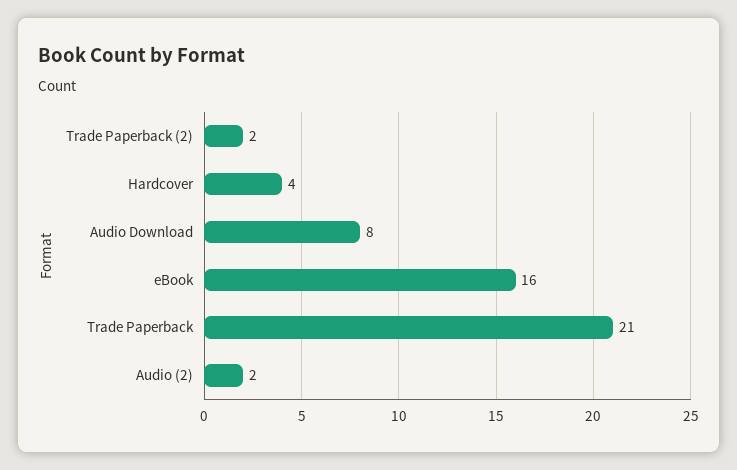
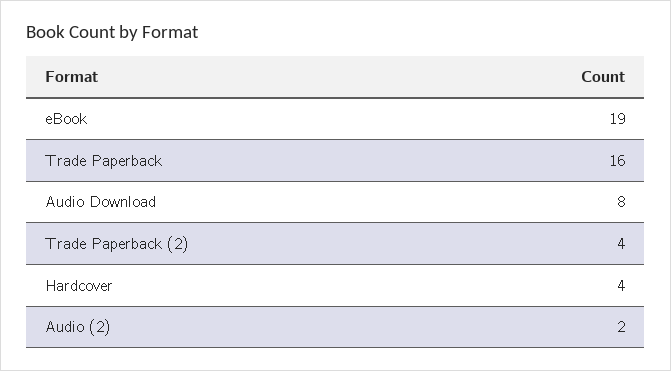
  {
-   "Trade Paperback (2)": 2,
+   "Trade Paperback (2)": 4,
    "Hardcover": 4,
    "Audio Download": 8,
-   "eBook": 16,
+   "eBook": 19,
-   "Trade Paperback": 21,
+   "Trade Paperback": 16,
    "Audio (2)": 2
  }

